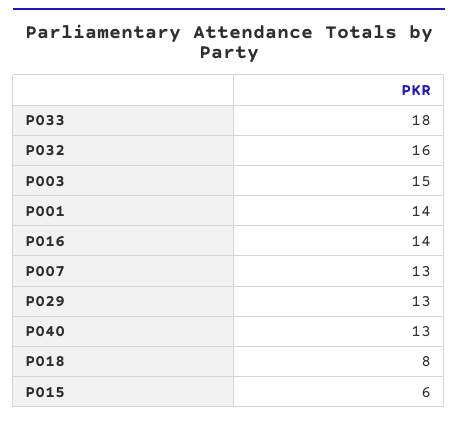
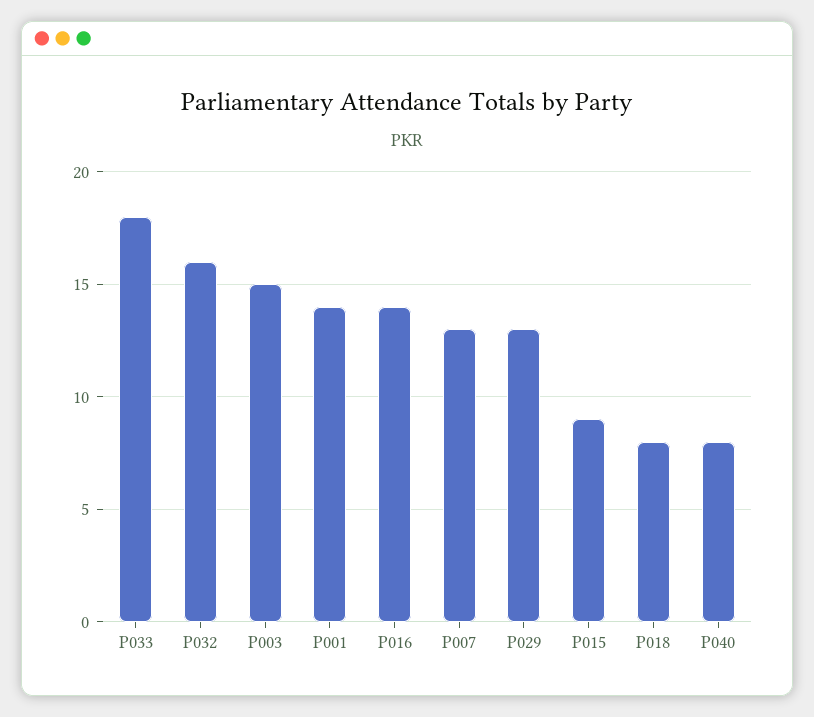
  {
    "P033": 18,
    "P032": 16,
    "P003": 15,
    "P001": 14,
    "P016": 14,
    "P007": 13,
    "P029": 13,
-   "P040": 13,
+   "P040": 8,
    "P018": 8,
-   "P015": 6
+   "P015": 9
  }

